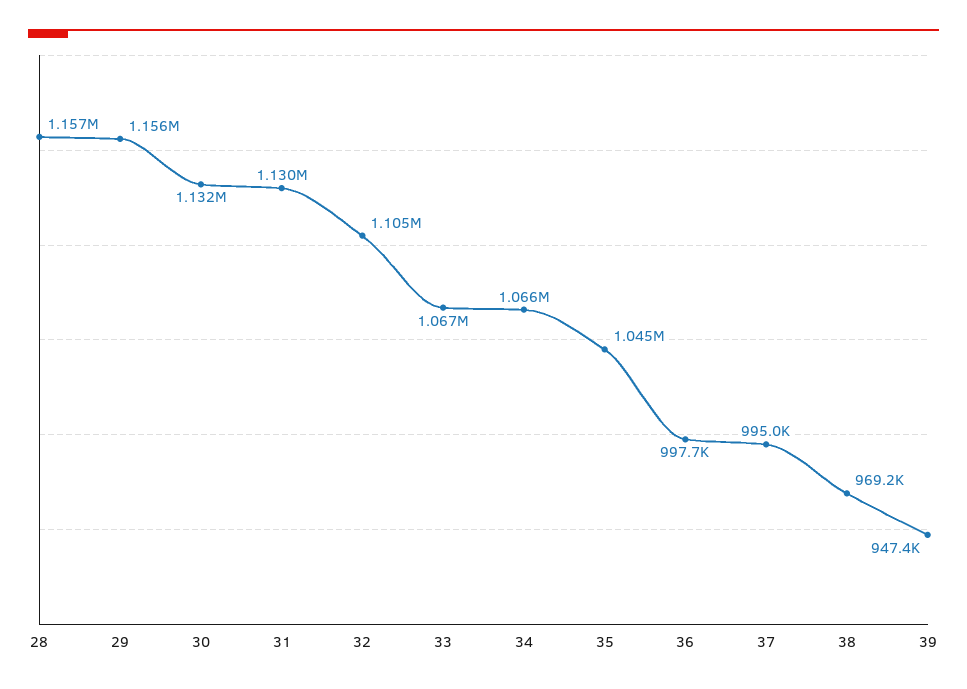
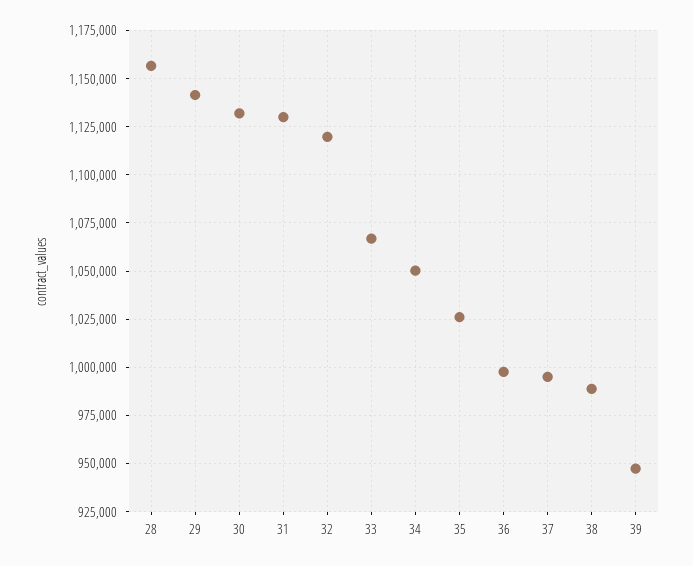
  {
    "28": 1157000,
-   "29": 1156000,
+   "29": 1140000,
    "30": 1132000,
    "31": 1130000,
-   "32": 1105000,
+   "32": 1120000,
    "33": 1067000,
-   "34": 1066000,
+   "34": 1050000,
-   "35": 1045000,
+   "35": 1025000,
    "36": 997700,
    "37": 995000,
-   "38": 969200,
+   "38": 990000,
    "39": 947400
  }

